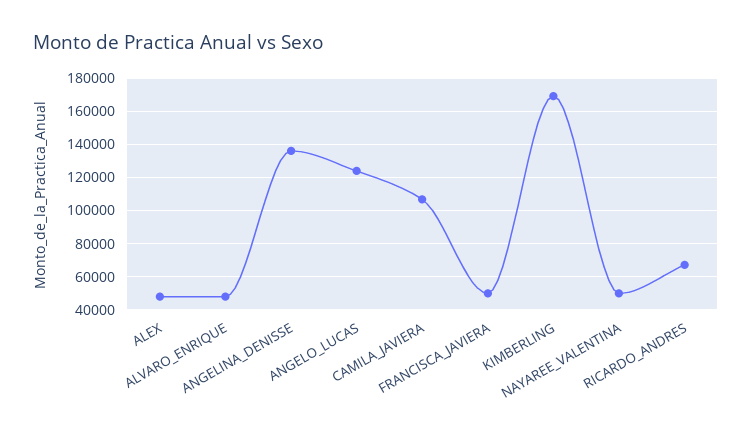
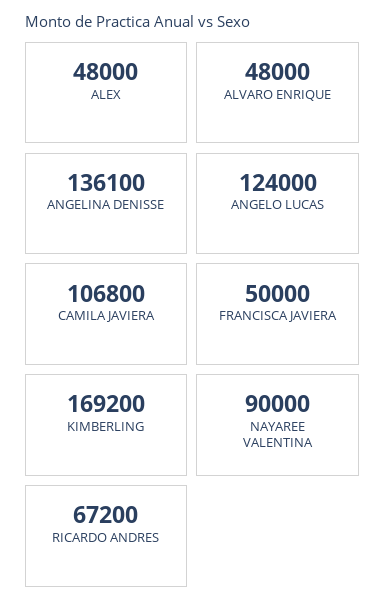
  {
    "ALEX": 48000,
    "ALVARO_ENRIQUE": 48000,
    "ANGELINA_DENISSE": 136100,
    "ANGELO_LUCAS": 124000,
    "CAMILA_JAVIERA": 106800,
    "FRANCISCA_JAVIERA": 50000,
    "KIMBERLING": 169200,
-   "NAYAREE_VALENTINA": 50000,
+   "NAYAREE_VALENTINA": 90000,
    "RICARDO_ANDRES": 67200
  }

